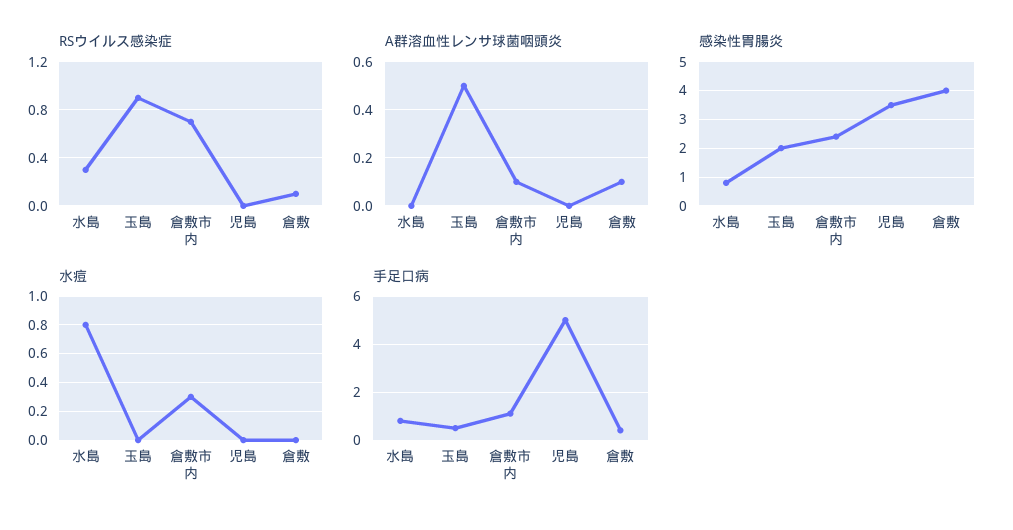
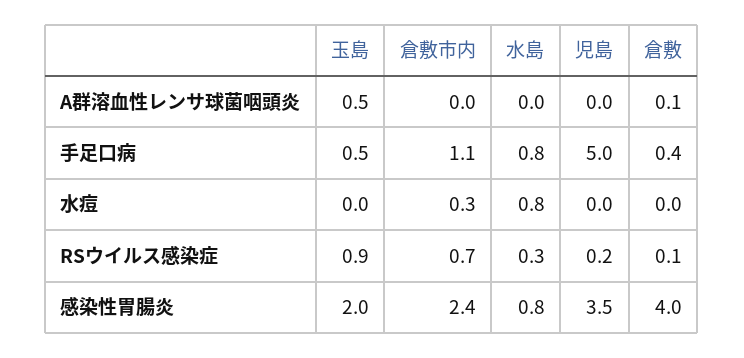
  {
    "RSウイルス感染症": {
      "水島": 0.3,
      "玉島": 0.9,
      "倉敷市内": 0.7,
-     "児島": 0,
+     "児島": 0.2,
      "倉敷": 0.1
    },
    "A群溶血性レンサ球菌咽頭炎": {
      "水島": 0,
      "玉島": 0.5,
-     "倉敷市内": 0.1,
+     "倉敷市内": 0,
      "児島": 0,
      "倉敷": 0.1
    },
    "感染性胃腸炎": {
      "水島": 0.8,
      "玉島": 2,
      "倉敷市内": 2.4,
      "児島": 3.5,
      "倉敷": 4
    },
    "水痘": {
      "水島": 0.8,
      "玉島": 0,
      "倉敷市内": 0.3,
      "児島": 0,
      "倉敷": 0
    },
    "手足口病": {
      "水島": 0.8,
      "玉島": 0.5,
      "倉敷市内": 1.1,
      "児島": 5,
      "倉敷": 0.4
    }
  }

